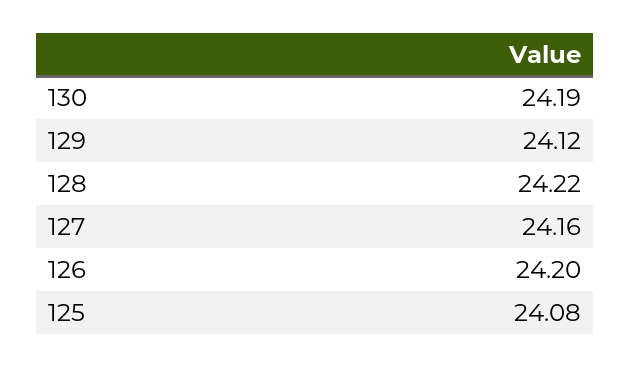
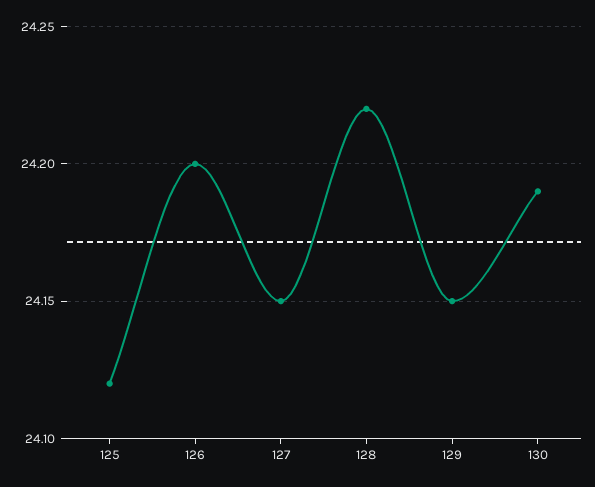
  {
    "130": 24.19,
-   "129": 24.12,
+   "129": 24.15,
    "128": 24.22,
-   "127": 24.16,
+   "127": 24.15,
    "126": 24.2,
-   "125": 24.08
+   "125": 24.12
  }

